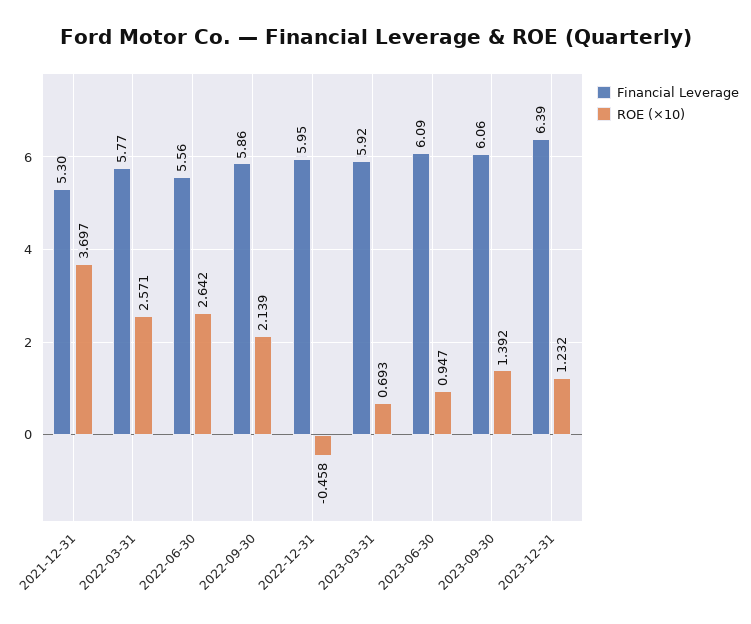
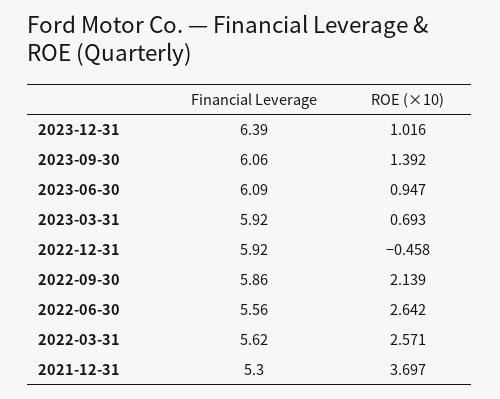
  {
    "Financial Leverage": {
      "2021-12-31": 5.3,
-     "2022-03-31": 5.77,
+     "2022-03-31": 5.62,
      "2022-06-30": 5.56,
      "2022-09-30": 5.86,
-     "2022-12-31": 5.95,
+     "2022-12-31": 5.92,
      "2023-03-31": 5.92,
      "2023-06-30": 6.09,
      "2023-09-30": 6.06,
      "2023-12-31": 6.39
    },
    "ROE (×10)": {
      "2021-12-31": 3.697,
      "2022-03-31": 2.571,
      "2022-06-30": 2.642,
      "2022-09-30": 2.139,
      "2022-12-31": -0.458,
      "2023-03-31": 0.693,
      "2023-06-30": 0.947,
      "2023-09-30": 1.392,
-     "2023-12-31": 1.232
+     "2023-12-31": 1.016
    }
  }

